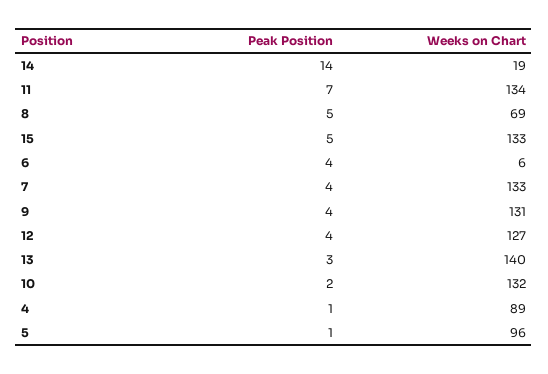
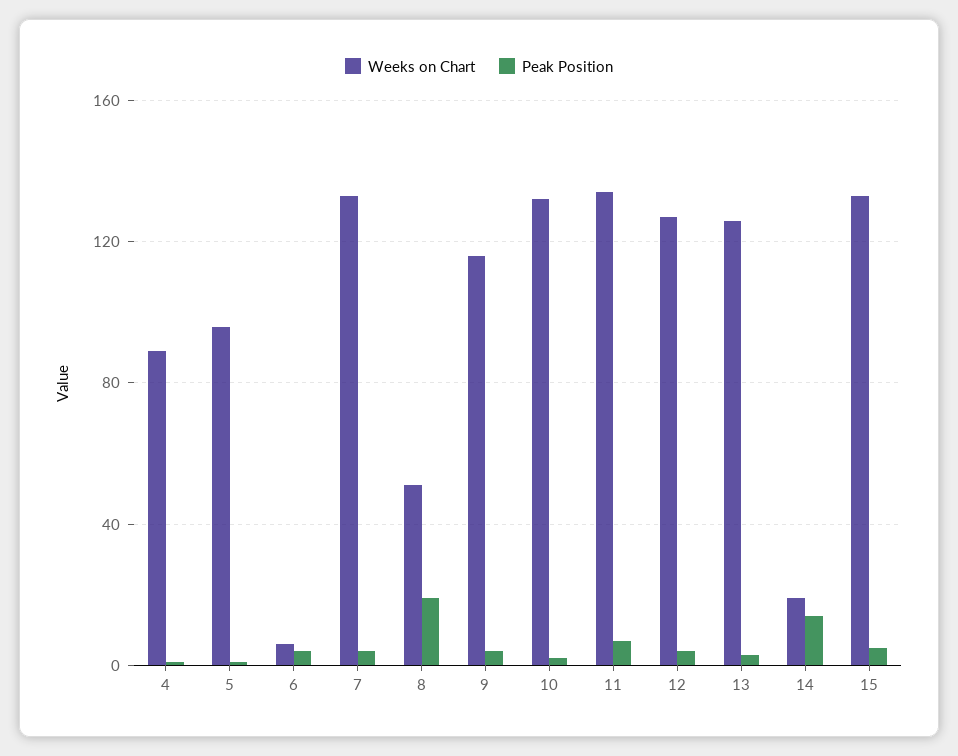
  {
    "Peak Position": {
      "14": 14,
      "11": 7,
-     "8": 5,
+     "8": 20,
      "15": 5,
      "6": 4,
      "7": 4,
      "9": 4,
      "12": 4,
      "13": 3,
      "10": 2,
      "4": 1,
      "5": 1
    },
    "Weeks on Chart": {
      "14": 19,
      "11": 134,
-     "8": 69,
+     "8": 50,
      "15": 133,
      "6": 6,
      "7": 133,
-     "9": 131,
+     "9": 115,
      "12": 127,
-     "13": 140,
+     "13": 125,
      "10": 132,
      "4": 89,
      "5": 96
    }
  }

